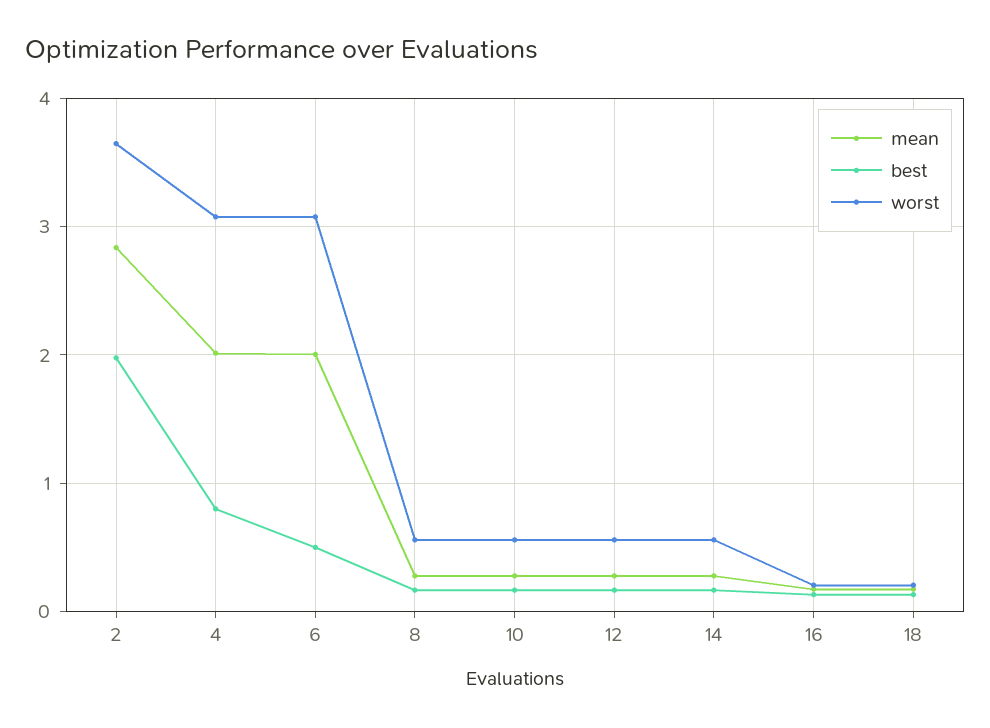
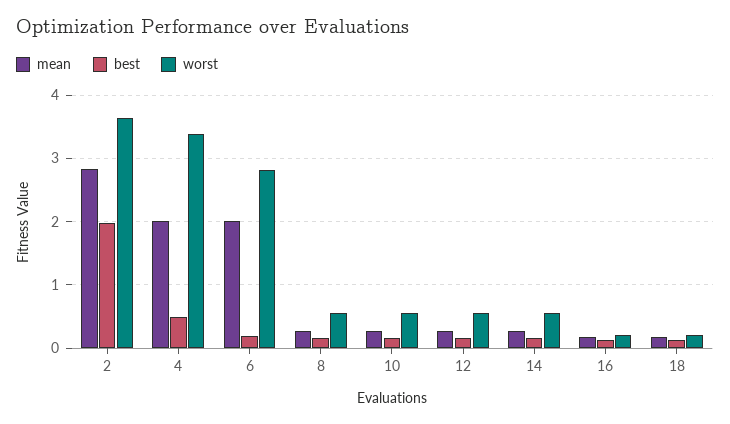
  {
    "mean": {
      "2": 2.8,
      "4": 2,
      "6": 2,
      "8": 0.3,
      "10": 0.3,
      "12": 0.3,
      "14": 0.3,
      "16": 0.2,
      "18": 0.2
    },
    "best": {
      "2": 2,
-     "4": 0.8,
+     "4": 0.5,
-     "6": 0.5,
+     "6": 0.2,
      "8": 0.2,
      "10": 0.2,
      "12": 0.2,
      "14": 0.2,
      "16": 0.1,
      "18": 0.1
    },
    "worst": {
      "2": 3.6,
-     "4": 3.1,
+     "4": 3.4,
-     "6": 3.1,
+     "6": 2.8,
      "8": 0.6,
      "10": 0.6,
      "12": 0.6,
      "14": 0.6,
      "16": 0.2,
      "18": 0.2
    }
  }

